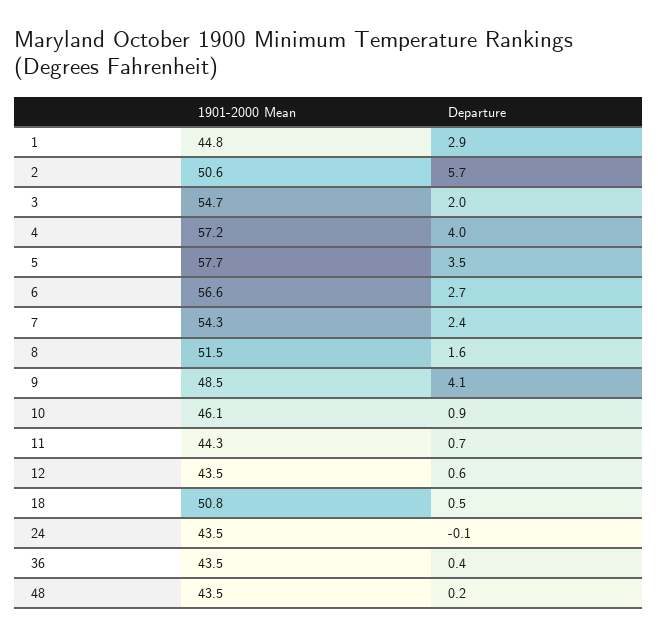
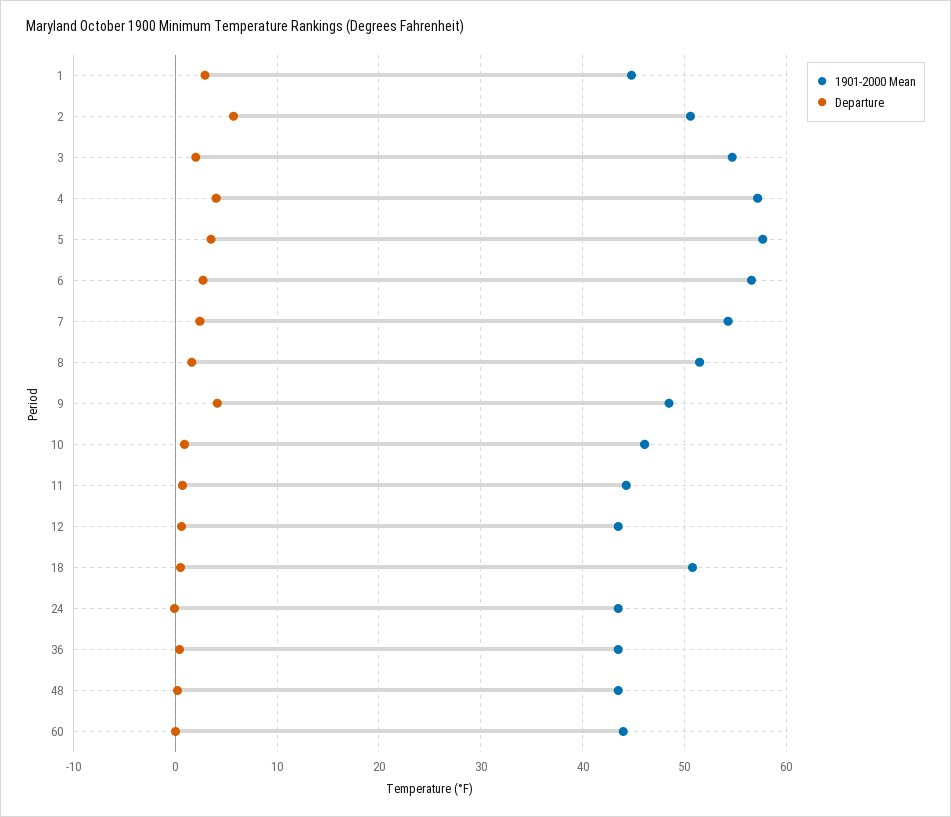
  {
    "1901-2000 Mean": {
      "1": 44.8,
      "2": 50.6,
      "3": 54.7,
      "4": 57.2,
      "5": 57.7,
      "6": 56.6,
      "7": 54.3,
      "8": 51.5,
      "9": 48.5,
      "10": 46.1,
      "11": 44.3,
      "12": 43.5,
      "18": 50.8,
      "24": 43.5,
      "36": 43.5,
-     "48": 43.5
+     "48": 43.5,
+     "60": 44
    },
    "Departure": {
      "1": 2.9,
      "2": 5.7,
      "3": 2,
      "4": 4,
      "5": 3.5,
      "6": 2.7,
      "7": 2.4,
      "8": 1.6,
      "9": 4.1,
      "10": 0.9,
      "11": 0.7,
      "12": 0.6,
      "18": 0.5,
      "24": -0.1,
      "36": 0.4,
-     "48": 0.2
+     "48": 0.2,
+     "60": 0
    }
  }

